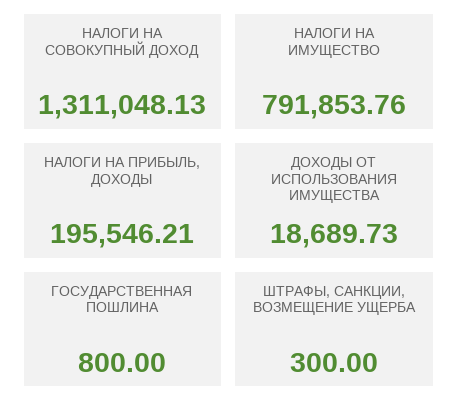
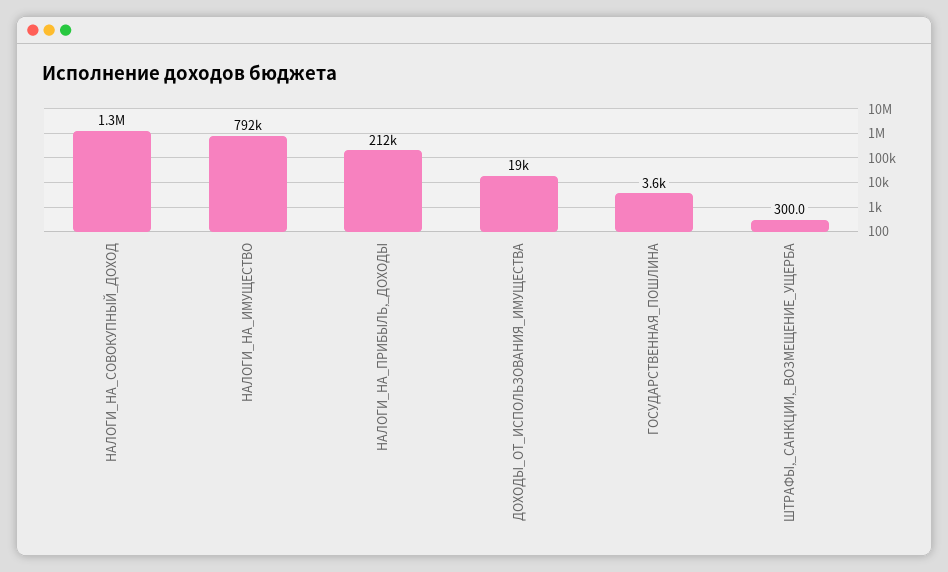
  {
    "НАЛОГИ НА СОВОКУПНЫЙ ДОХОД": 1311048.13,
    "НАЛОГИ НА ИМУЩЕСТВО": 791853.76,
-   "НАЛОГИ НА ПРИБЫЛЬ, ДОХОДЫ": 195546.21,
+   "НАЛОГИ НА ПРИБЫЛЬ, ДОХОДЫ": 212000,
    "ДОХОДЫ ОТ ИСПОЛЬЗОВАНИЯ ИМУЩЕСТВА": 18689.73,
-   "ГОСУДАРСТВЕННАЯ ПОШЛИНА": 800,
+   "ГОСУДАРСТВЕННАЯ ПОШЛИНА": 3600,
    "ШТРАФЫ, САНКЦИИ, ВОЗМЕЩЕНИЕ УЩЕРБА": 300
  }

